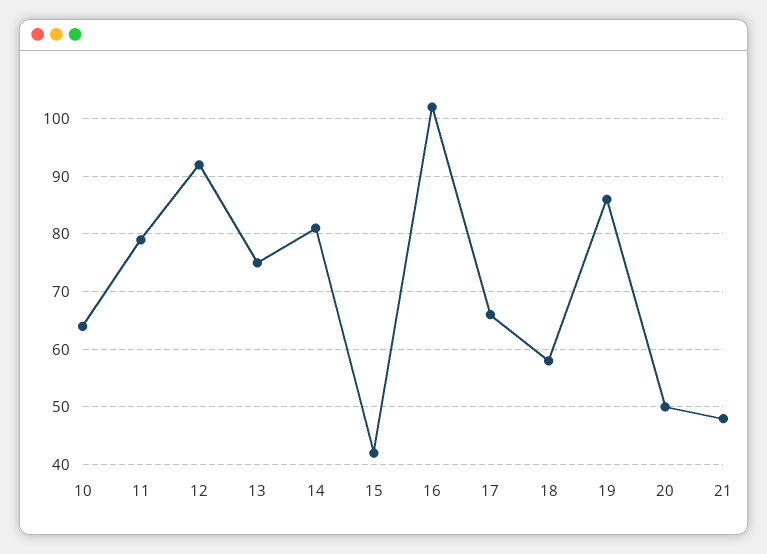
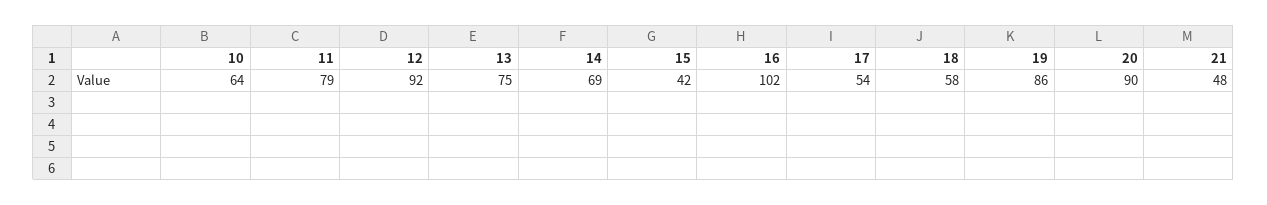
  {
    "10": 64,
    "11": 79,
    "12": 92,
    "13": 75,
-   "14": 80,
+   "14": 69,
    "15": 42,
    "16": 102,
-   "17": 65,
+   "17": 54,
    "18": 58,
    "19": 86,
-   "20": 50,
+   "20": 90,
    "21": 48
  }

